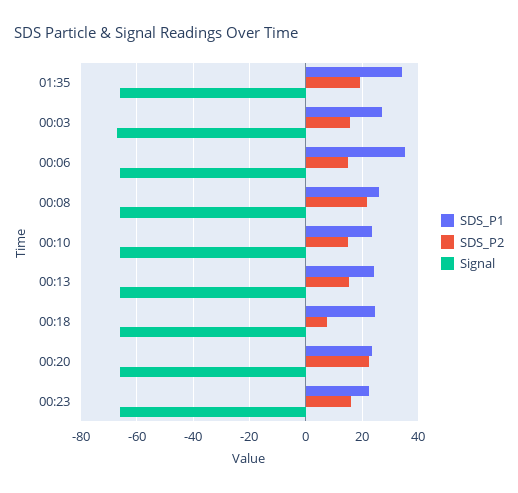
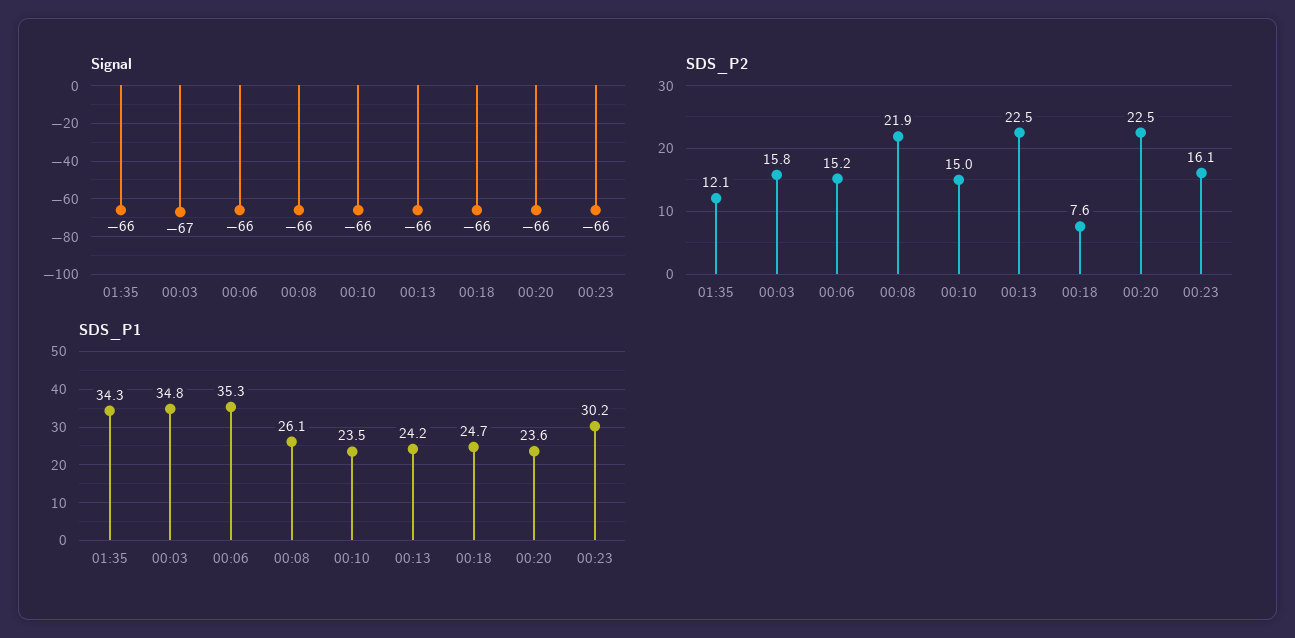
  {
    "SDS_P1": {
      "01:35": 34.3,
-     "00:03": 27.5,
+     "00:03": 34.8,
      "00:06": 35.3,
      "00:08": 26.1,
      "00:10": 23.5,
      "00:13": 24.2,
      "00:18": 24.7,
      "00:20": 23.6,
-     "00:23": 22.5
+     "00:23": 30.2
    },
    "SDS_P2": {
-     "01:35": 20,
+     "01:35": 12.1,
      "00:03": 15.8,
      "00:06": 15.2,
      "00:08": 21.9,
      "00:10": 15,
-     "00:13": 15,
+     "00:13": 22.5,
      "00:18": 7.6,
      "00:20": 22.5,
      "00:23": 16.1
    },
    "Signal": {
      "01:35": -66,
      "00:03": -67,
      "00:06": -66,
      "00:08": -66,
      "00:10": -66,
      "00:13": -66,
      "00:18": -66,
      "00:20": -66,
      "00:23": -66
    }
  }

